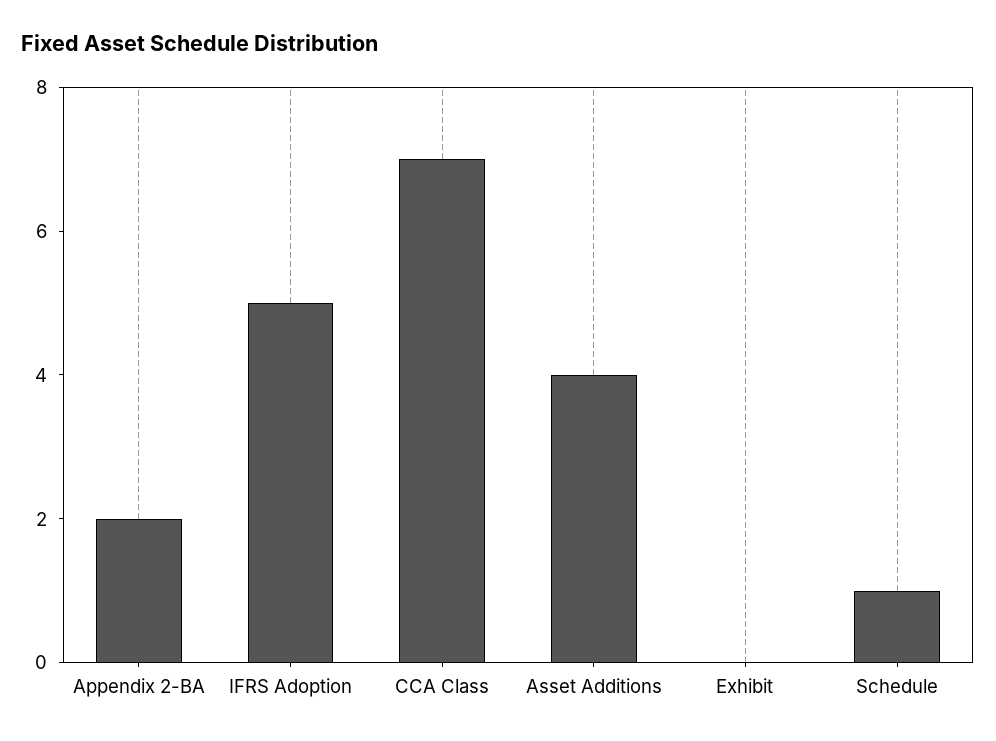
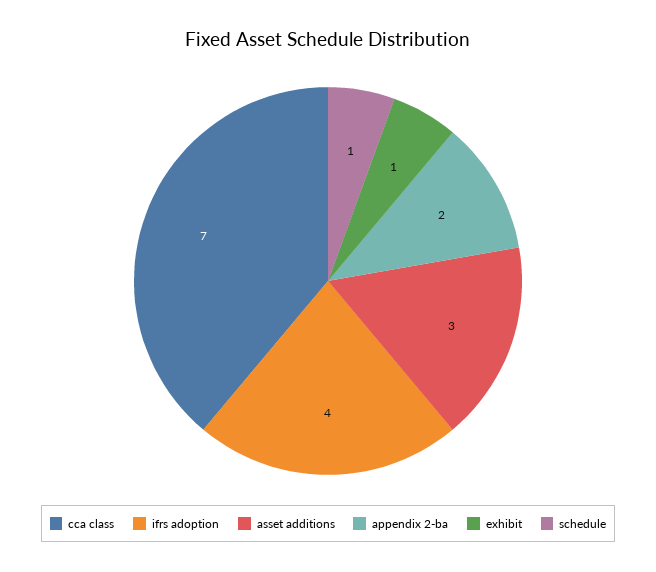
  {
    "Appendix 2-BA": 2,
-   "IFRS Adoption": 5,
+   "IFRS Adoption": 4,
    "CCA Class": 7,
-   "Asset Additions": 4,
+   "Asset Additions": 3,
-   "Exhibit": 0,
+   "Exhibit": 1,
    "Schedule": 1
  }

